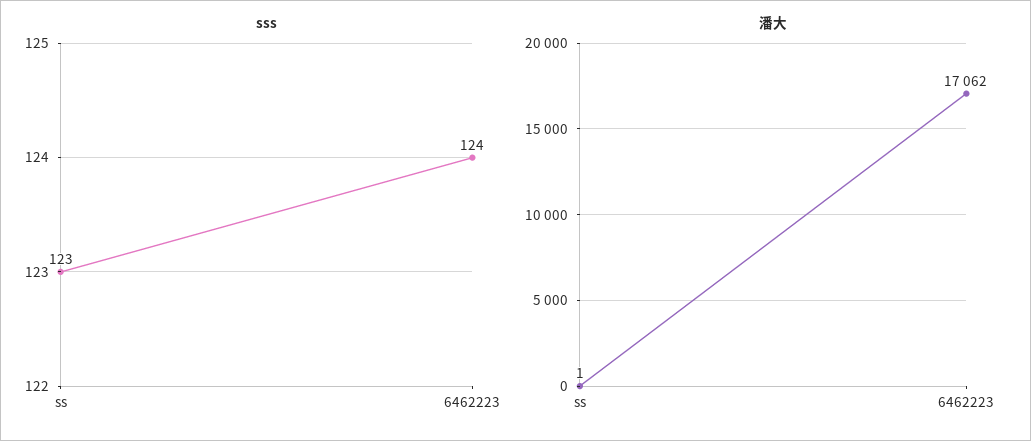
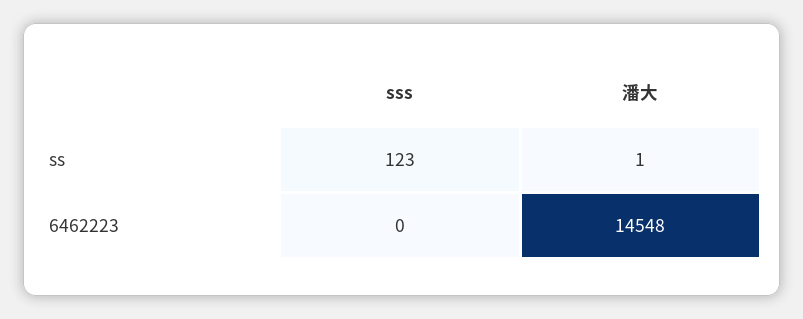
  {
    "sss": {
      "ss": 123,
-     "6462223": 124
+     "6462223": 0
    },
    "潘大": {
      "ss": 1,
-     "6462223": 17062
+     "6462223": 14548
    }
  }

